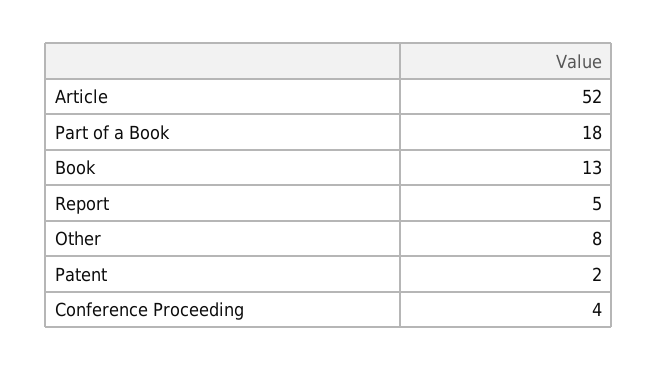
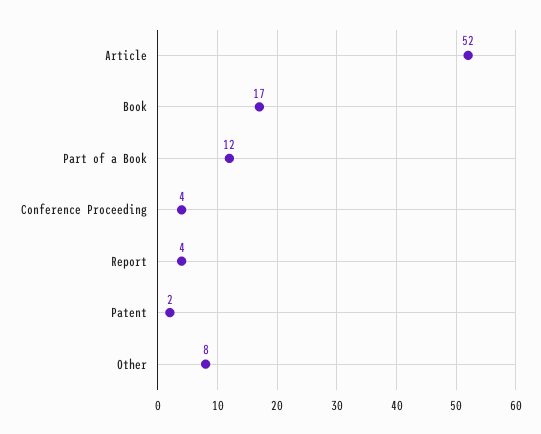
  {
    "Article": 52,
-   "Part of a Book": 18,
+   "Part of a Book": 12,
-   "Book": 13,
+   "Book": 17,
-   "Report": 5,
+   "Report": 4,
    "Other": 8,
    "Patent": 2,
    "Conference Proceeding": 4
  }

